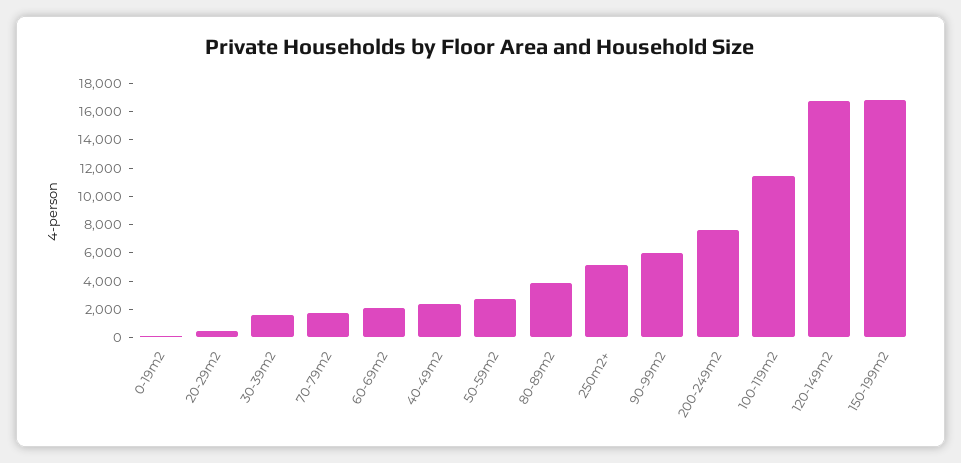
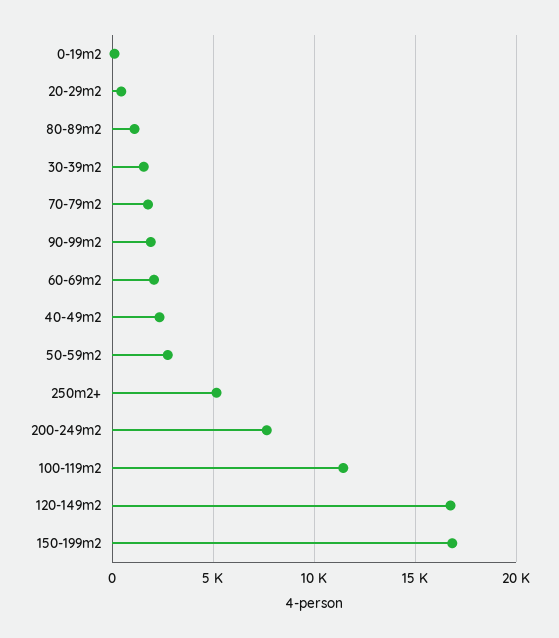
  {
    "0-19m2": 0,
    "20-29m2": 500,
    "30-39m2": 1500,
    "70-79m2": 2000,
    "60-69m2": 2000,
    "40-49m2": 2500,
    "50-59m2": 3000,
-   "80-89m2": 4000,
+   "80-89m2": 1000,
    "250m2+": 5000,
-   "90-99m2": 6000,
+   "90-99m2": 2000,
    "200-249m2": 7500,
    "100-119m2": 11500,
    "120-149m2": 16500,
    "150-199m2": 17000
  }

